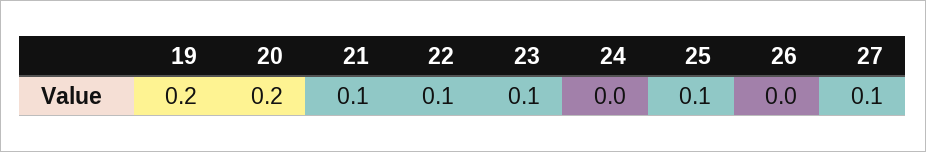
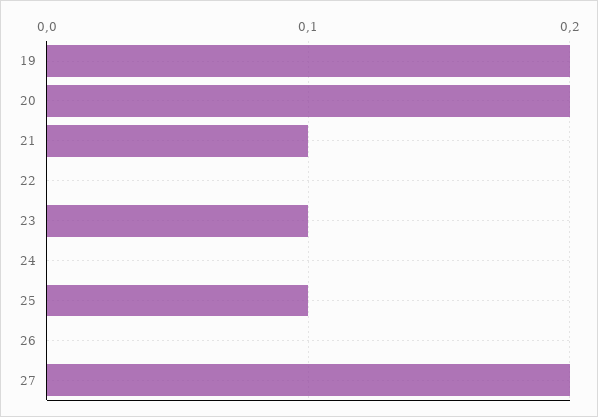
  {
    "19": 0.2,
    "20": 0.2,
    "21": 0.1,
-   "22": 0.1,
+   "22": 0,
    "23": 0.1,
    "24": 0,
    "25": 0.1,
    "26": 0,
-   "27": 0.1
+   "27": 0.2
  }

